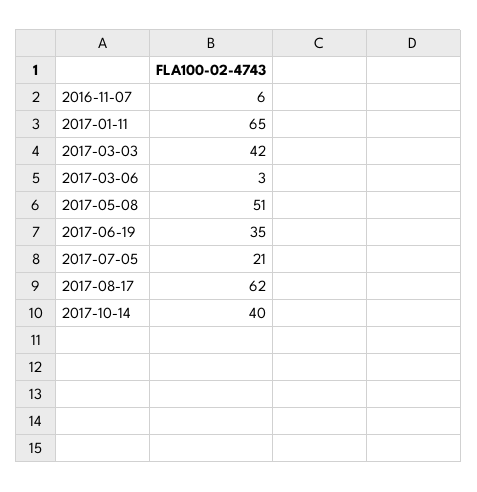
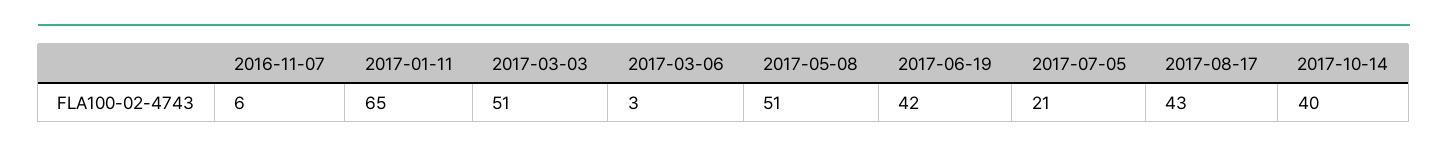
  {
    "2016-11-07": 6,
    "2017-01-11": 65,
-   "2017-03-03": 42,
+   "2017-03-03": 51,
    "2017-03-06": 3,
    "2017-05-08": 51,
-   "2017-06-19": 35,
+   "2017-06-19": 42,
    "2017-07-05": 21,
-   "2017-08-17": 62,
+   "2017-08-17": 43,
    "2017-10-14": 40
  }

